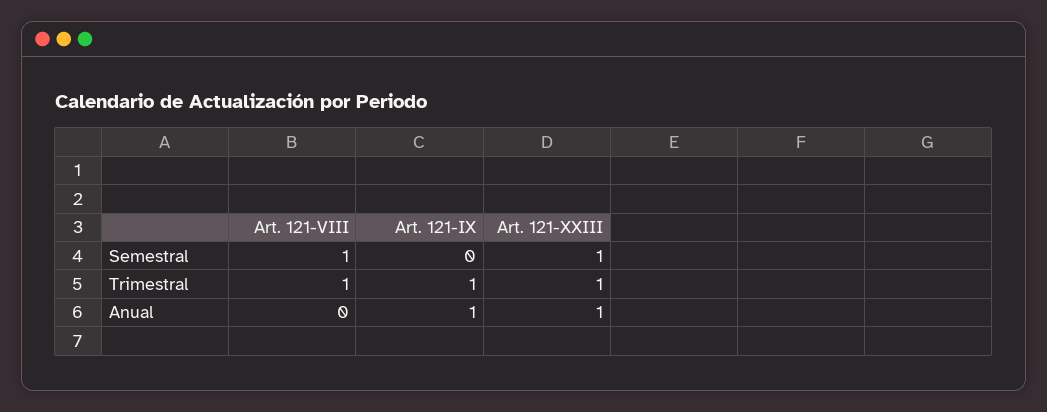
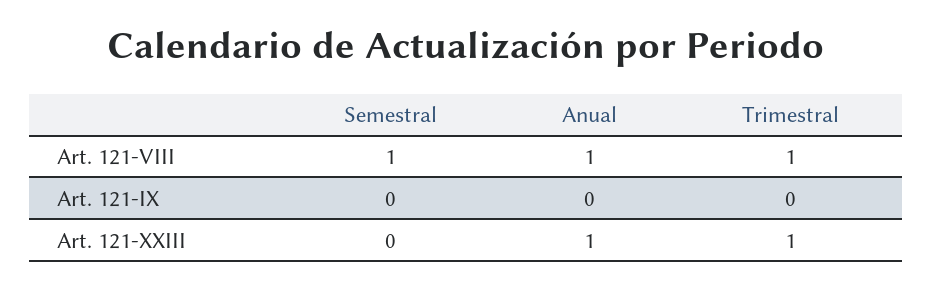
  {
    "Art. 121-VIII": {
      "Semestral": 1,
      "Trimestral": 1,
-     "Anual": 0
+     "Anual": 1
    },
    "Art. 121-IX": {
      "Semestral": 0,
-     "Trimestral": 1,
+     "Trimestral": 0,
-     "Anual": 1
+     "Anual": 0
    },
    "Art. 121-XXIII": {
-     "Semestral": 1,
+     "Semestral": 0,
      "Trimestral": 1,
      "Anual": 1
    }
  }

